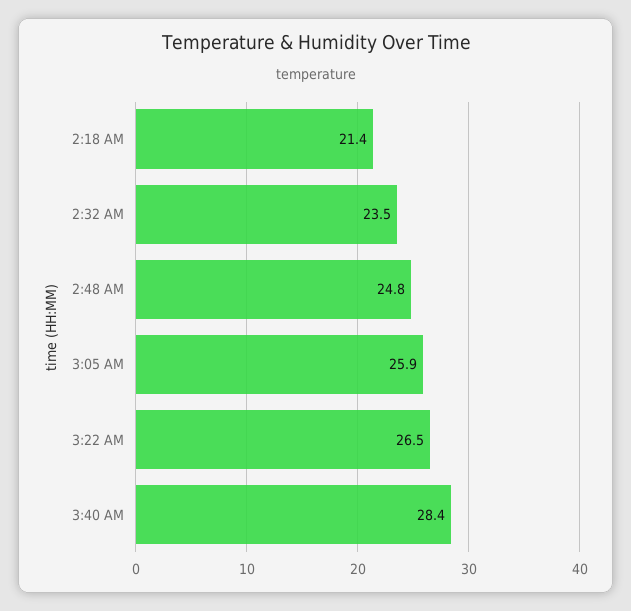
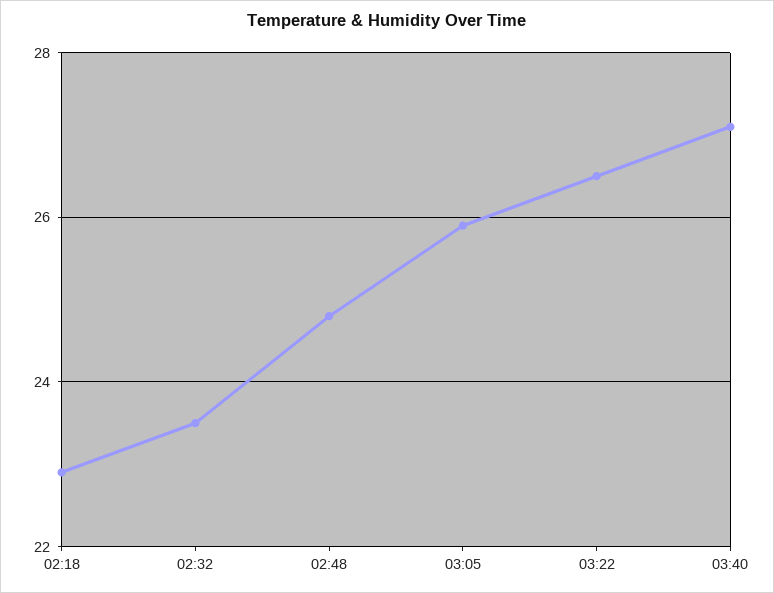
  {
-   "2:18 AM": 21.4,
+   "2:18 AM": 23,
    "2:32 AM": 23.5,
    "2:48 AM": 24.8,
    "3:05 AM": 25.9,
    "3:22 AM": 26.5,
-   "3:40 AM": 28.4
+   "3:40 AM": 27
  }

